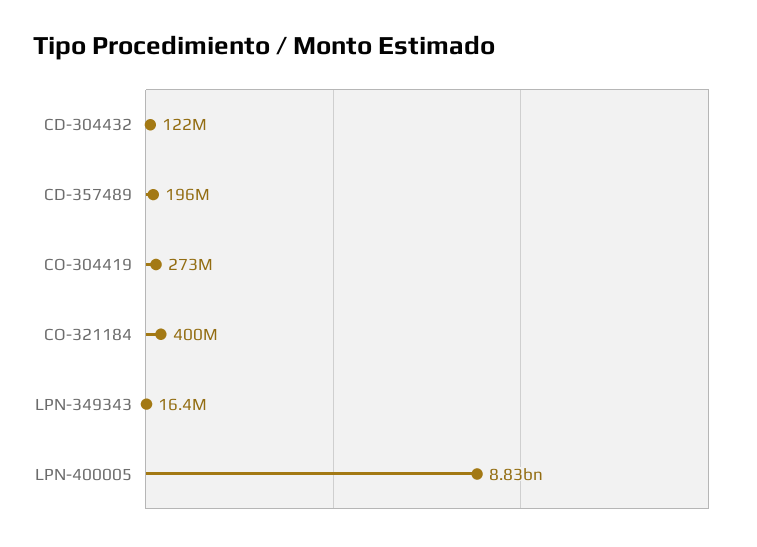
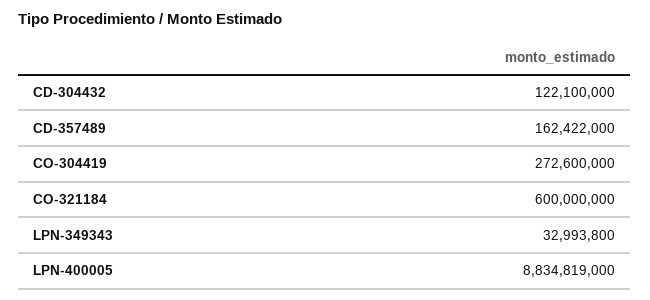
  {
    "CD-304432": 122100000,
-   "CD-357489": 196000000,
+   "CD-357489": 162422000,
    "CO-304419": 272600000,
-   "CO-321184": 400000000,
+   "CO-321184": 600000000,
-   "LPN-349343": 16400000,
+   "LPN-349343": 32993800,
    "LPN-400005": 8834819000
  }

